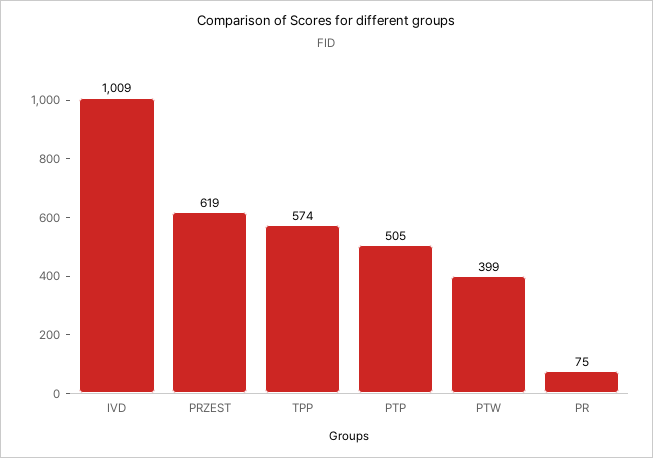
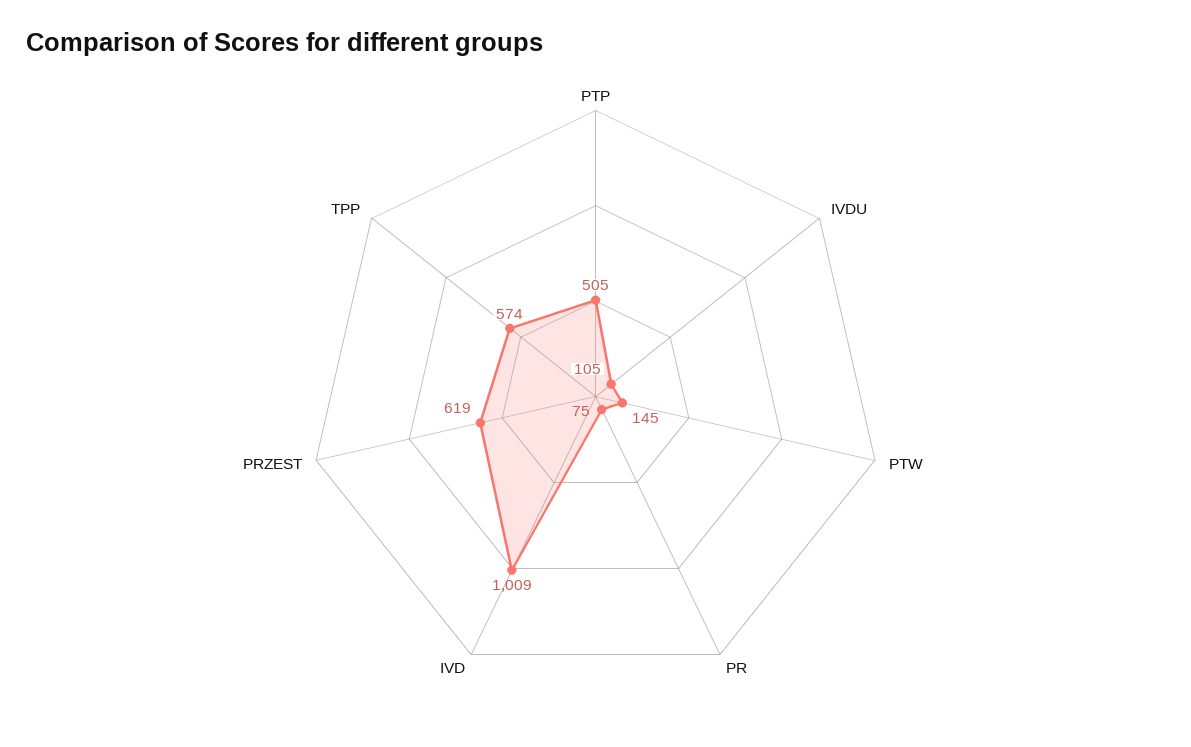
  {
    "IVD": 1009,
    "PRZEST": 619,
    "TPP": 574,
    "PTP": 505,
-   "PTW": 399,
+   "PTW": 145,
-   "PR": 75
+   "PR": 75,
+   "IVDU": 105
  }

